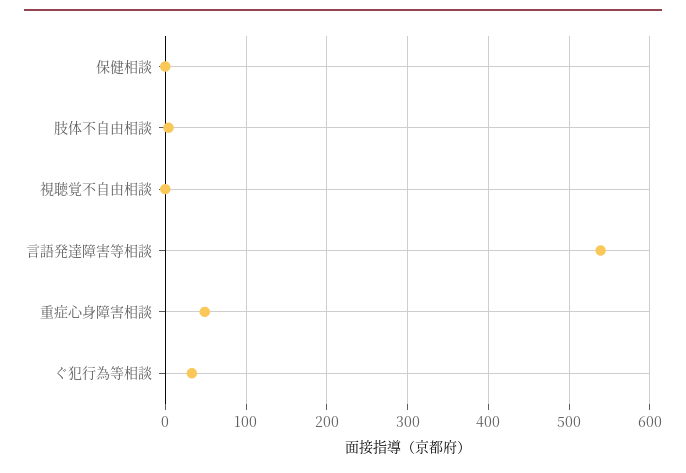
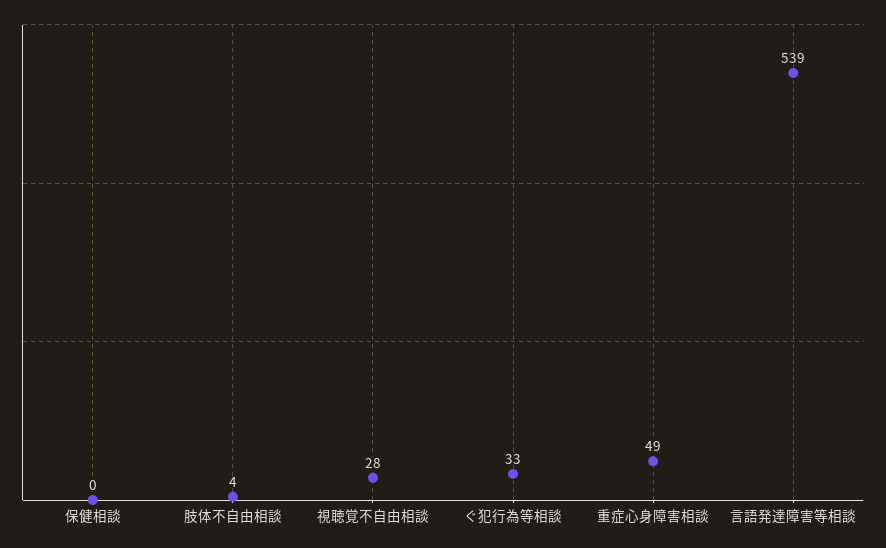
  {
    "保健相談": 0,
    "肢体不自由相談": 4,
-   "視聴覚不自由相談": 0,
+   "視聴覚不自由相談": 28,
    "言語発達障害等相談": 539,
    "重症心身障害相談": 49,
    "ぐ犯行為等相談": 33
  }

